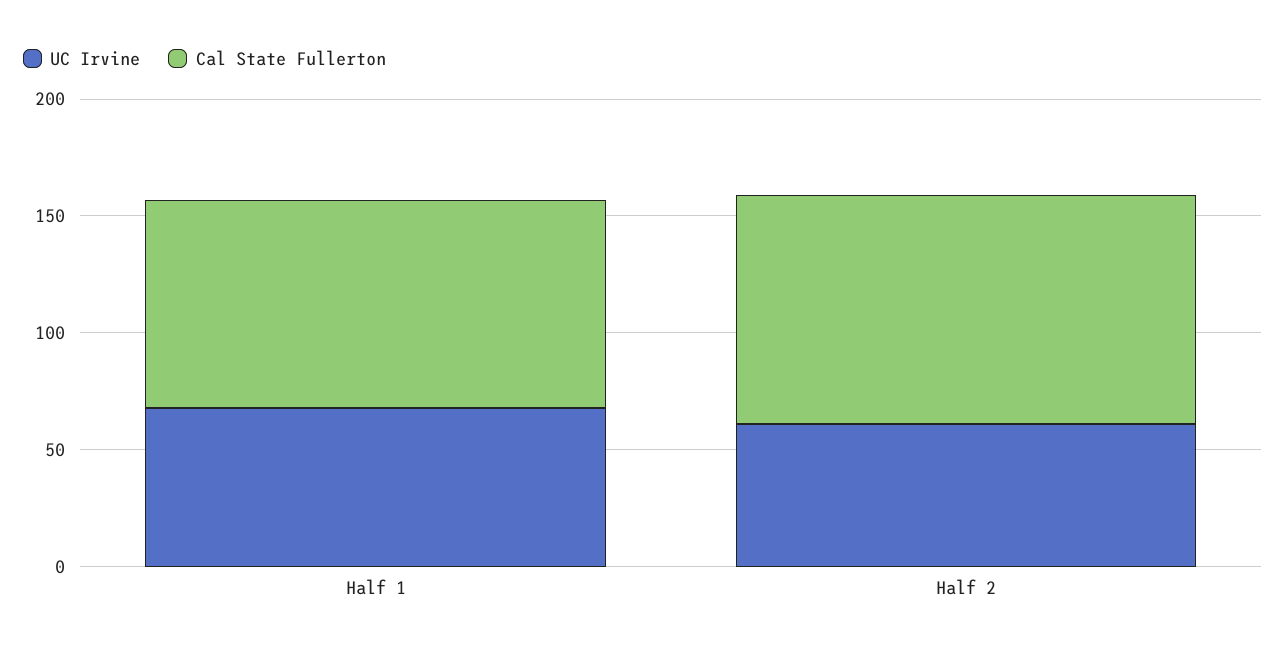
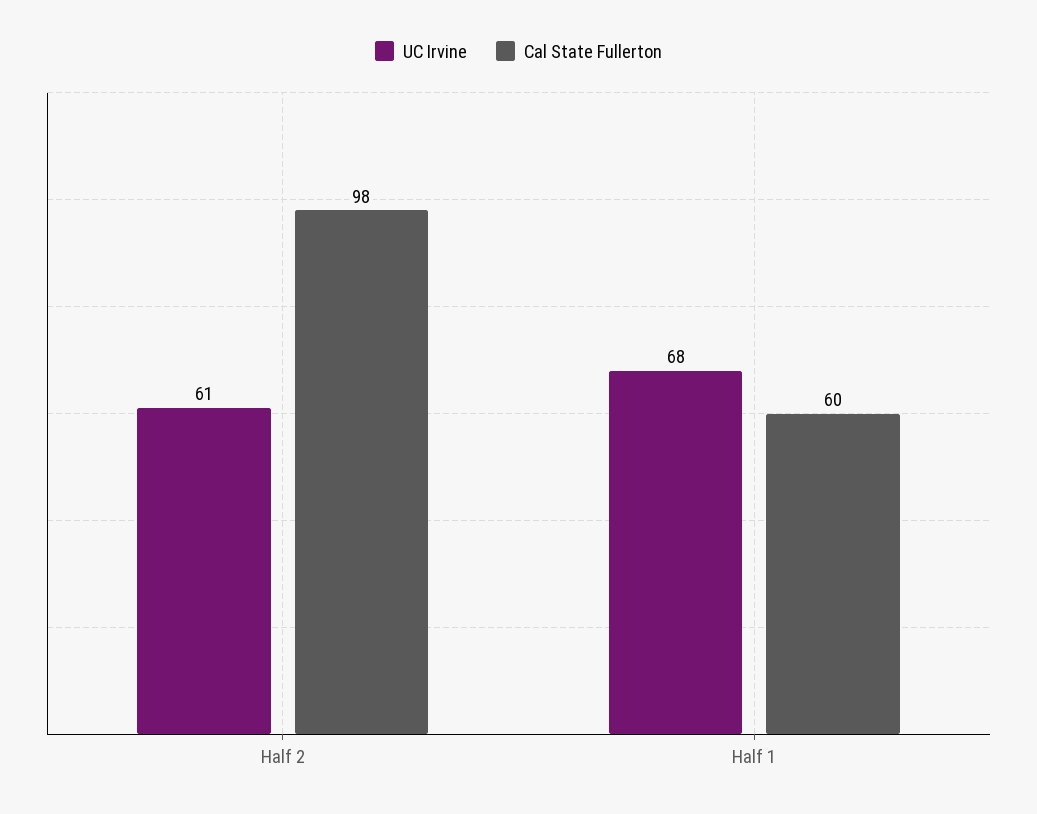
  {
    "UC Irvine": {
      "Half 1": 68,
      "Half 2": 61
    },
    "Cal State Fullerton": {
-     "Half 1": 90,
+     "Half 1": 60,
      "Half 2": 98
    }
  }

